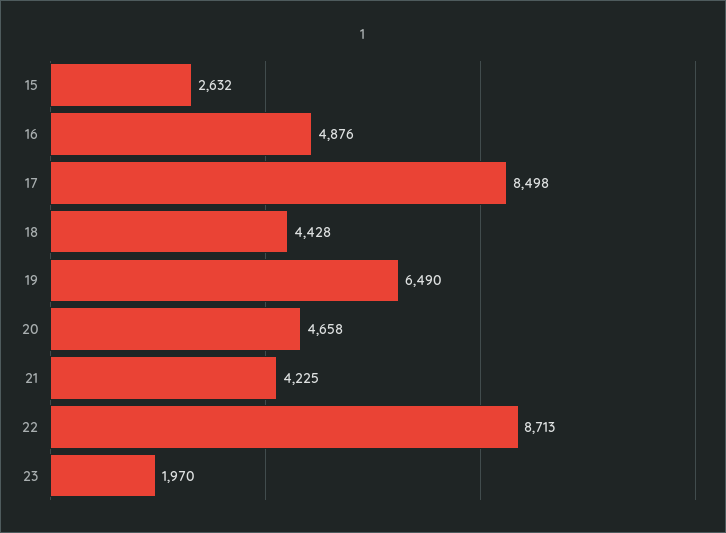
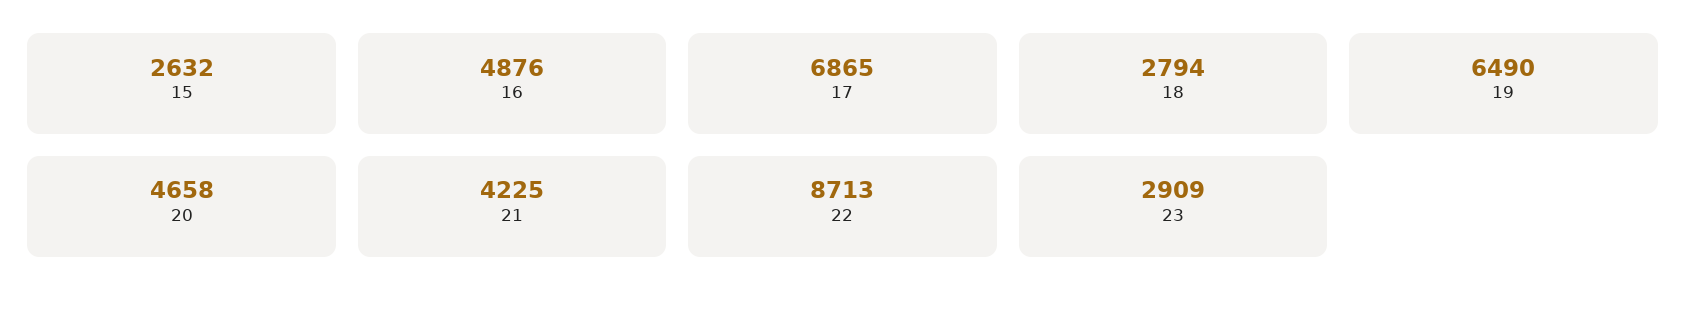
  {
    "15": 2632,
    "16": 4876,
-   "17": 8498,
+   "17": 6865,
-   "18": 4428,
+   "18": 2794,
    "19": 6490,
    "20": 4658,
    "21": 4225,
    "22": 8713,
-   "23": 1970
+   "23": 2909
  }

